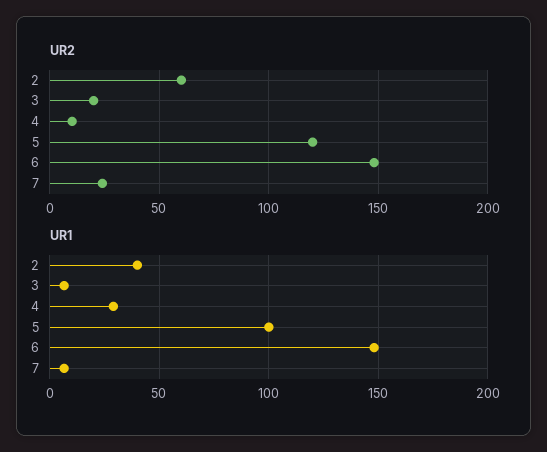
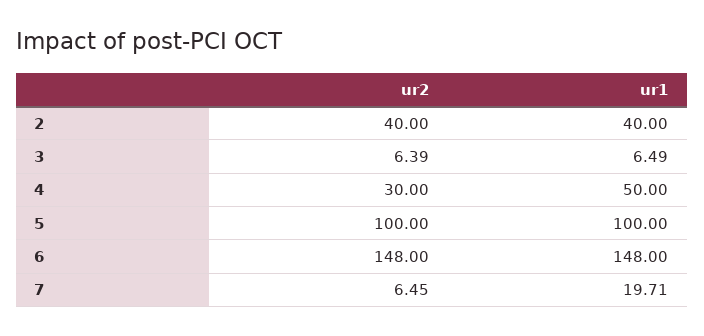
  {
    "UR2": {
-     "2": 60,
+     "2": 40,
-     "3": 20,
+     "3": 6.39,
-     "4": 10,
+     "4": 30,
-     "5": 120,
+     "5": 100,
      "6": 148,
-     "7": 25
+     "7": 6.45
    },
    "UR1": {
      "2": 40,
      "3": 6.49,
-     "4": 30,
+     "4": 50,
      "5": 100,
      "6": 148,
-     "7": 5
+     "7": 19.71
    }
  }

